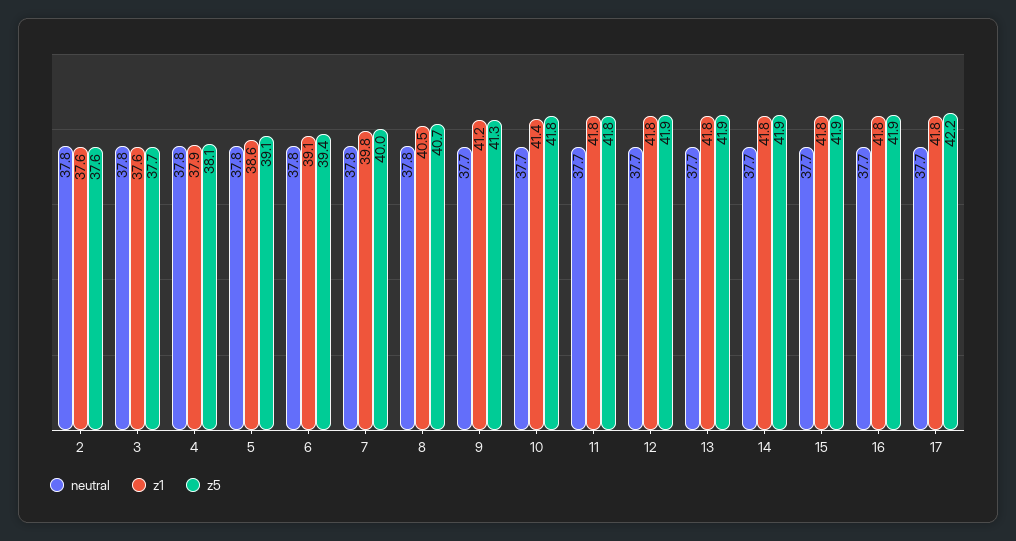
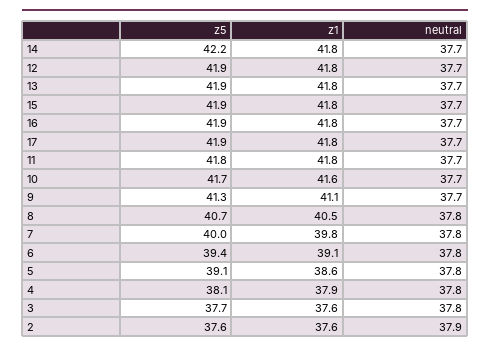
  {
    "neutral": {
-     "2": 37.8,
+     "2": 37.9,
      "3": 37.8,
      "4": 37.8,
      "5": 37.8,
      "6": 37.8,
      "7": 37.8,
      "8": 37.8,
      "9": 37.7,
      "10": 37.7,
      "11": 37.7,
      "12": 37.7,
      "13": 37.7,
      "14": 37.7,
      "15": 37.7,
      "16": 37.7,
      "17": 37.7
    },
    "z1": {
      "2": 37.6,
      "3": 37.6,
      "4": 37.9,
      "5": 38.6,
      "6": 39.1,
      "7": 39.8,
      "8": 40.5,
-     "9": 41.2,
+     "9": 41.1,
-     "10": 41.4,
+     "10": 41.6,
      "11": 41.8,
      "12": 41.8,
      "13": 41.8,
      "14": 41.8,
      "15": 41.8,
      "16": 41.8,
      "17": 41.8
    },
    "z5": {
      "2": 37.6,
      "3": 37.7,
      "4": 38.1,
      "5": 39.1,
      "6": 39.4,
      "7": 40,
      "8": 40.7,
      "9": 41.3,
-     "10": 41.8,
+     "10": 41.7,
      "11": 41.8,
      "12": 41.9,
      "13": 41.9,
-     "14": 41.9,
+     "14": 42.2,
      "15": 41.9,
      "16": 41.9,
-     "17": 42.2
+     "17": 41.9
    }
  }

